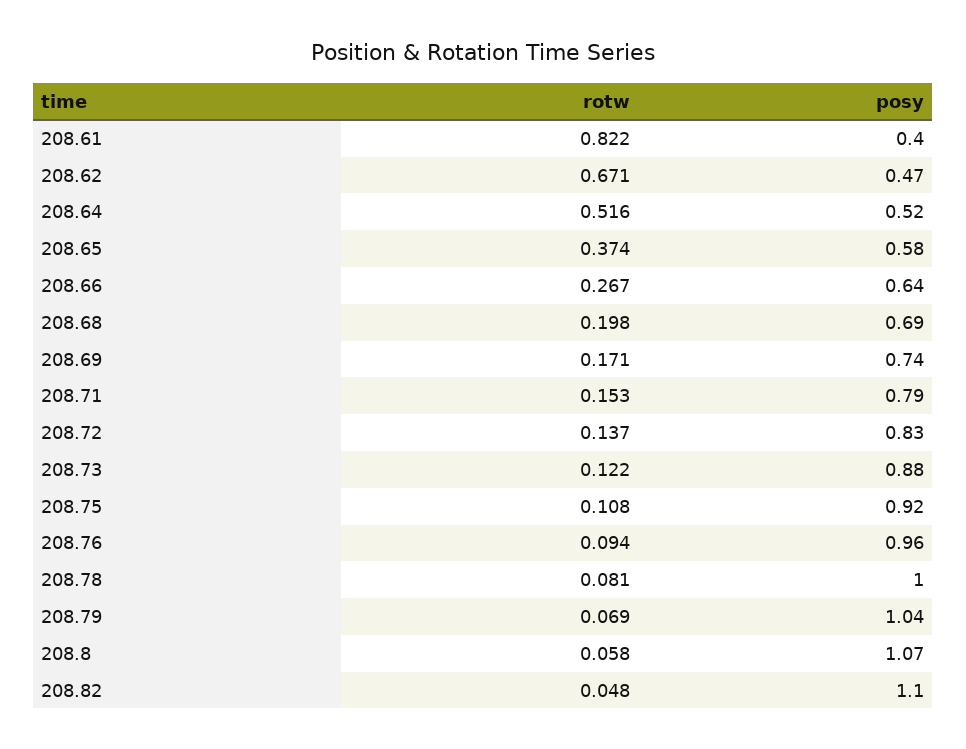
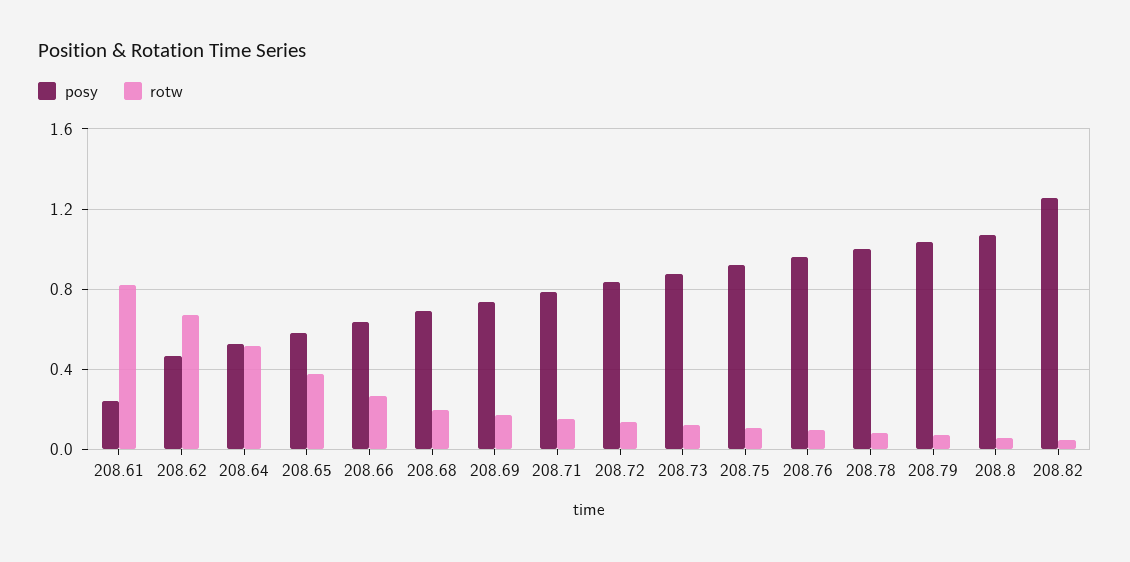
  {
    "rotw": {
      "208.61": 0.822,
      "208.62": 0.671,
      "208.64": 0.516,
      "208.65": 0.374,
      "208.66": 0.267,
      "208.68": 0.198,
      "208.69": 0.171,
      "208.71": 0.153,
      "208.72": 0.137,
      "208.73": 0.122,
      "208.75": 0.108,
      "208.76": 0.094,
      "208.78": 0.081,
      "208.79": 0.069,
      "208.8": 0.058,
      "208.82": 0.048
    },
    "posy": {
-     "208.61": 0.4,
+     "208.61": 0.25,
      "208.62": 0.47,
      "208.64": 0.52,
      "208.65": 0.58,
      "208.66": 0.64,
      "208.68": 0.69,
      "208.69": 0.74,
      "208.71": 0.79,
      "208.72": 0.83,
      "208.73": 0.88,
      "208.75": 0.92,
      "208.76": 0.96,
      "208.78": 1,
      "208.79": 1.04,
      "208.8": 1.07,
-     "208.82": 1.1
+     "208.82": 1.25
    }
  }

